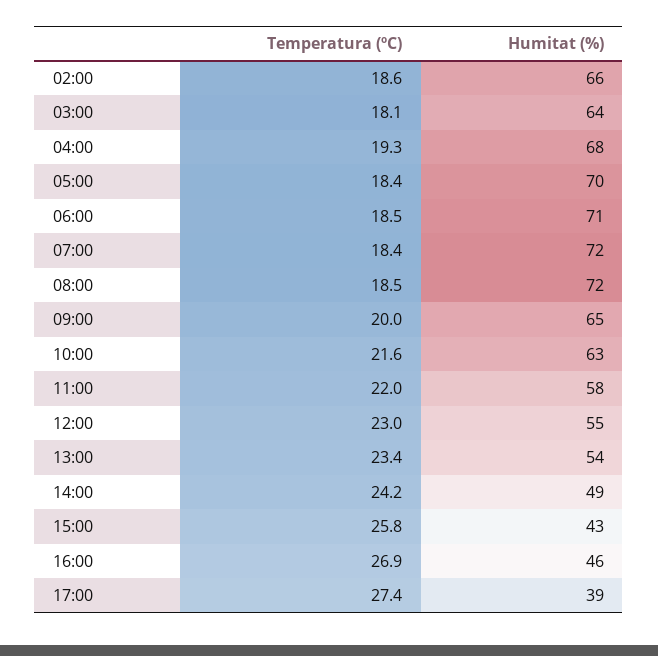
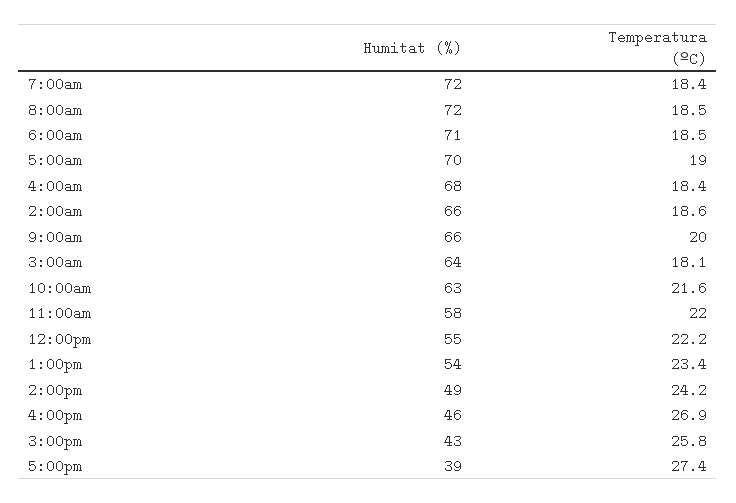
  {
    "Temperatura (ºC)": {
      "02:00": 18.6,
      "03:00": 18.1,
-     "04:00": 19.3,
+     "04:00": 18.4,
-     "05:00": 18.4,
+     "05:00": 19,
      "06:00": 18.5,
      "07:00": 18.4,
      "08:00": 18.5,
      "09:00": 20,
      "10:00": 21.6,
      "11:00": 22,
-     "12:00": 23,
+     "12:00": 22.2,
      "13:00": 23.4,
      "14:00": 24.2,
      "15:00": 25.8,
      "16:00": 26.9,
      "17:00": 27.4
    },
    "Humitat (%)": {
      "02:00": 66,
      "03:00": 64,
      "04:00": 68,
      "05:00": 70,
      "06:00": 71,
      "07:00": 72,
      "08:00": 72,
-     "09:00": 65,
+     "09:00": 66,
      "10:00": 63,
      "11:00": 58,
      "12:00": 55,
      "13:00": 54,
      "14:00": 49,
      "15:00": 43,
      "16:00": 46,
      "17:00": 39
    }
  }

